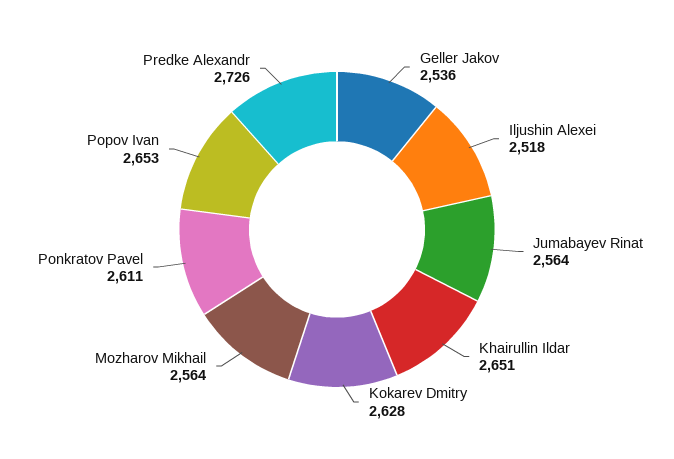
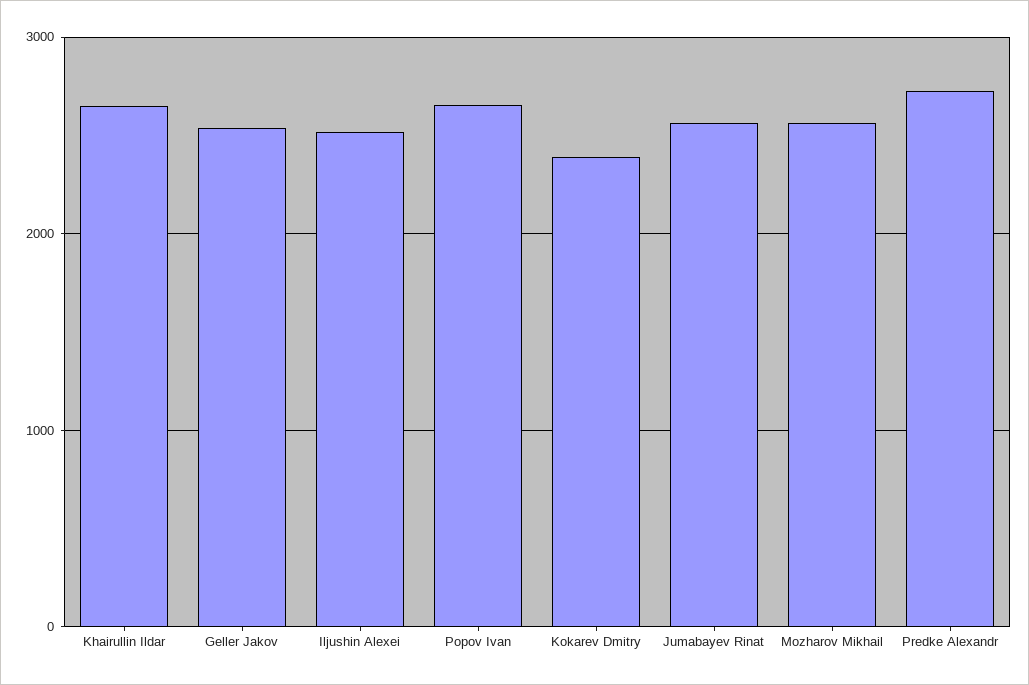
  {
    "Geller Jakov": 2536,
    "Iljushin Alexei": 2518,
    "Jumabayev Rinat": 2564,
    "Khairullin Ildar": 2651,
-   "Kokarev Dmitry": 2628,
+   "Kokarev Dmitry": 2400,
    "Mozharov Mikhail": 2564,
-   "Ponkratov Pavel": 2611,
    "Popov Ivan": 2653,
    "Predke Alexandr": 2726
  }

